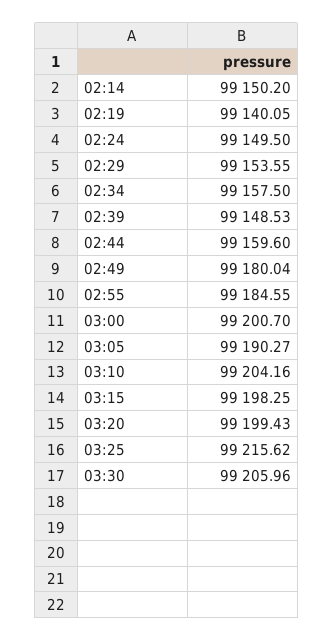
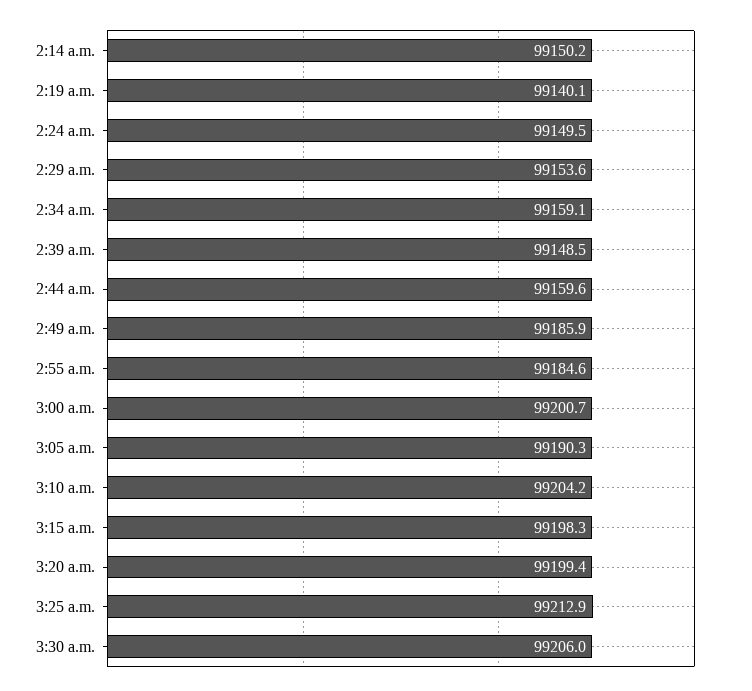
  {
    "02:14": 99150.2,
    "02:19": 99140.05,
    "02:24": 99149.5,
    "02:29": 99153.55,
-   "02:34": 99157.5,
+   "02:34": 99159.1,
    "02:39": 99148.53,
    "02:44": 99159.6,
-   "02:49": 99180.04,
+   "02:49": 99185.9,
    "02:55": 99184.55,
    "03:00": 99200.7,
    "03:05": 99190.27,
    "03:10": 99204.16,
    "03:15": 99198.25,
    "03:20": 99199.43,
-   "03:25": 99215.62,
+   "03:25": 99212.9,
    "03:30": 99205.96
  }

